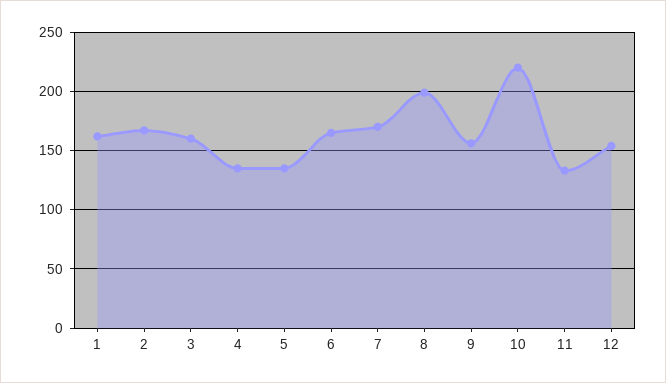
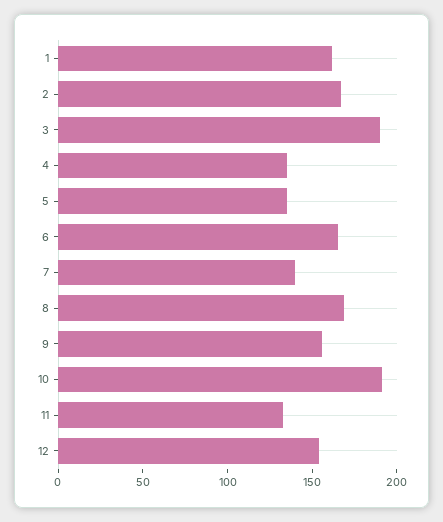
  {
    "1": 160,
    "2": 170,
-   "3": 160,
+   "3": 190,
    "4": 140,
    "5": 140,
    "6": 170,
-   "7": 170,
+   "7": 140,
-   "8": 200,
+   "8": 170,
    "9": 160,
-   "10": 220,
+   "10": 190,
    "11": 130,
    "12": 150
  }

